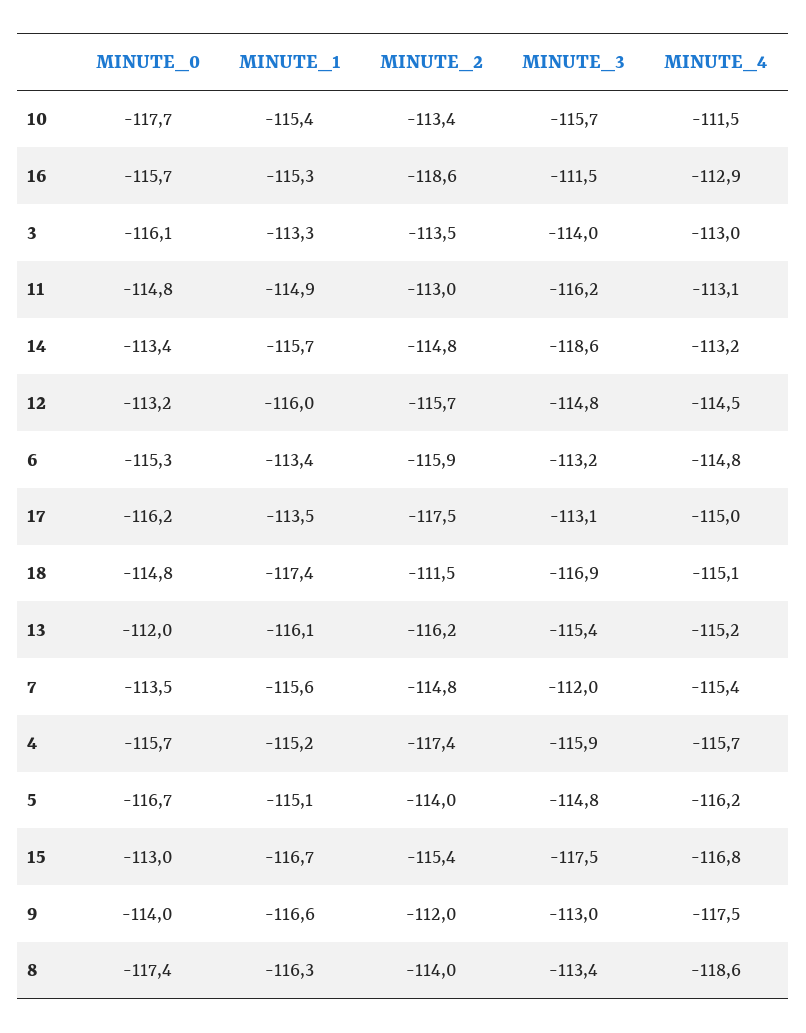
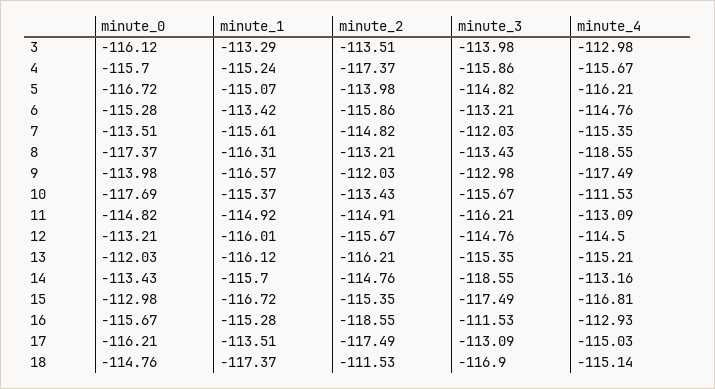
  {
    "MINUTE_0": {
      "10": -117.69,
      "16": -115.67,
      "3": -116.12,
      "11": -114.82,
      "14": -113.43,
      "12": -113.21,
      "6": -115.28,
      "17": -116.21,
      "18": -114.76,
      "13": -112.03,
      "7": -113.51,
      "4": -115.7,
      "5": -116.72,
      "15": -112.98,
      "9": -113.98,
      "8": -117.37
    },
    "MINUTE_1": {
      "10": -115.37,
      "16": -115.28,
      "3": -113.29,
      "11": -114.92,
      "14": -115.7,
      "12": -116.01,
      "6": -113.42,
      "17": -113.51,
      "18": -117.37,
      "13": -116.12,
      "7": -115.61,
      "4": -115.24,
      "5": -115.07,
      "15": -116.72,
      "9": -116.57,
      "8": -116.31
    },
    "MINUTE_2": {
      "10": -113.43,
      "16": -118.55,
      "3": -113.51,
-     "11": -113,
+     "11": -114.91,
      "14": -114.76,
      "12": -115.67,
      "6": -115.86,
      "17": -117.49,
      "18": -111.53,
      "13": -116.21,
      "7": -114.82,
      "4": -117.37,
      "5": -113.98,
      "15": -115.35,
      "9": -112.03,
-     "8": -114
+     "8": -113.21
    },
    "MINUTE_3": {
      "10": -115.67,
      "16": -111.53,
      "3": -113.98,
      "11": -116.21,
      "14": -118.55,
      "12": -114.76,
      "6": -113.21,
      "17": -113.09,
      "18": -116.9,
      "13": -115.35,
      "7": -112.03,
      "4": -115.86,
      "5": -114.82,
      "15": -117.49,
      "9": -112.98,
      "8": -113.43
    },
    "MINUTE_4": {
      "10": -111.53,
      "16": -112.93,
      "3": -112.98,
      "11": -113.09,
      "14": -113.16,
      "12": -114.5,
      "6": -114.76,
      "17": -115.03,
      "18": -115.14,
      "13": -115.21,
      "7": -115.35,
      "4": -115.67,
      "5": -116.21,
      "15": -116.81,
      "9": -117.49,
      "8": -118.55
    }
  }

